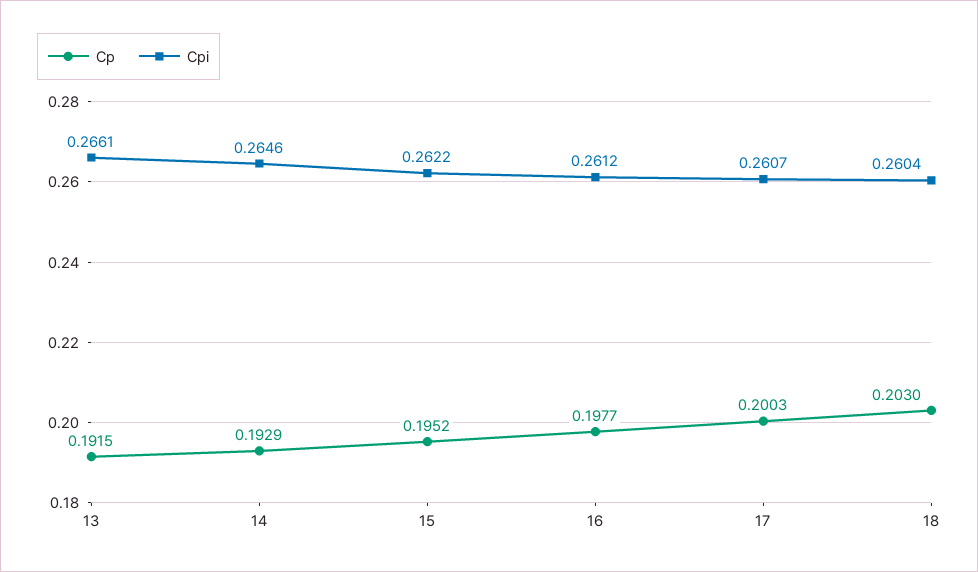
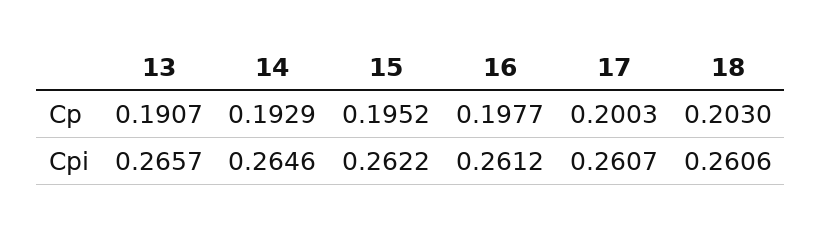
  {
    "Cp": {
-     "13": 0.1915,
+     "13": 0.1907,
      "14": 0.1929,
      "15": 0.1952,
      "16": 0.1977,
      "17": 0.2003,
      "18": 0.203
    },
    "Cpi": {
-     "13": 0.2661,
+     "13": 0.2657,
      "14": 0.2646,
      "15": 0.2622,
      "16": 0.2612,
      "17": 0.2607,
-     "18": 0.2604
+     "18": 0.2606
    }
  }

